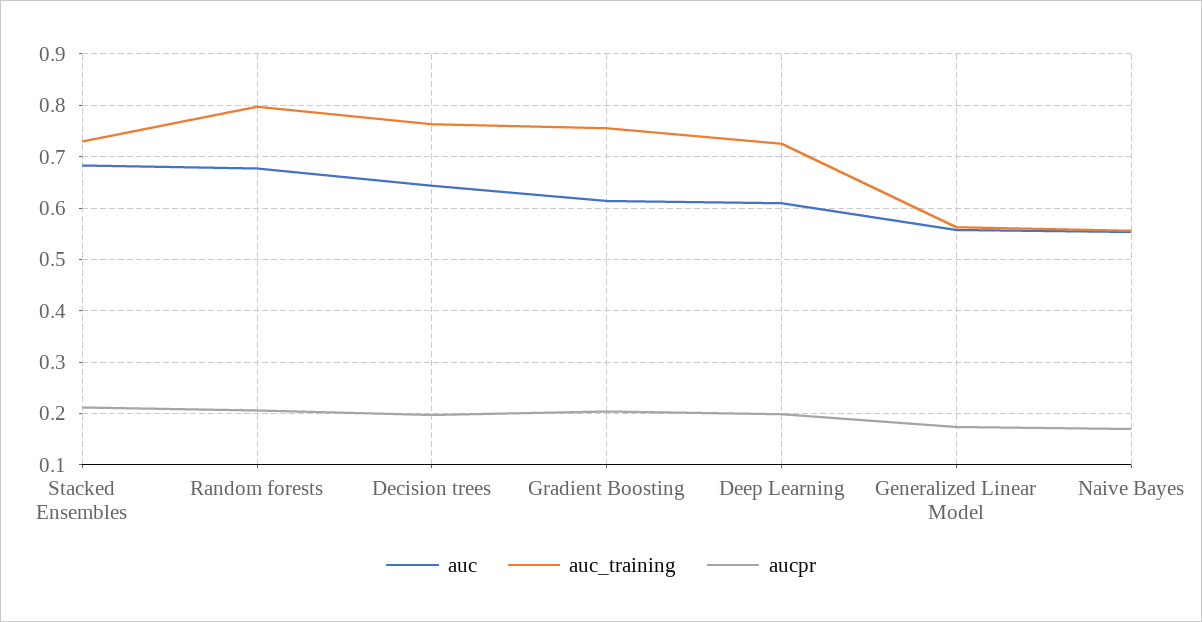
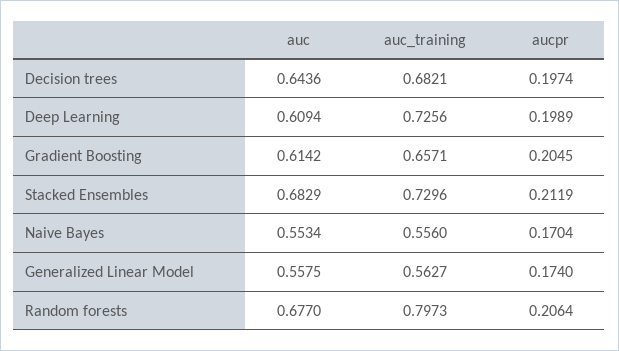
  {
    "auc": {
      "Stacked Ensembles": 0.6829,
      "Random forests": 0.677,
      "Decision trees": 0.6436,
      "Gradient Boosting": 0.6142,
      "Deep Learning": 0.6094,
      "Generalized Linear Model": 0.5575,
      "Naive Bayes": 0.5534
    },
    "auc_training": {
      "Stacked Ensembles": 0.7296,
      "Random forests": 0.7973,
-     "Decision trees": 0.76,
+     "Decision trees": 0.6821,
-     "Gradient Boosting": 0.76,
+     "Gradient Boosting": 0.6571,
      "Deep Learning": 0.7256,
      "Generalized Linear Model": 0.5627,
      "Naive Bayes": 0.556
    },
    "aucpr": {
      "Stacked Ensembles": 0.2119,
      "Random forests": 0.2064,
      "Decision trees": 0.1974,
      "Gradient Boosting": 0.2045,
      "Deep Learning": 0.1989,
      "Generalized Linear Model": 0.174,
      "Naive Bayes": 0.1704
    }
  }

